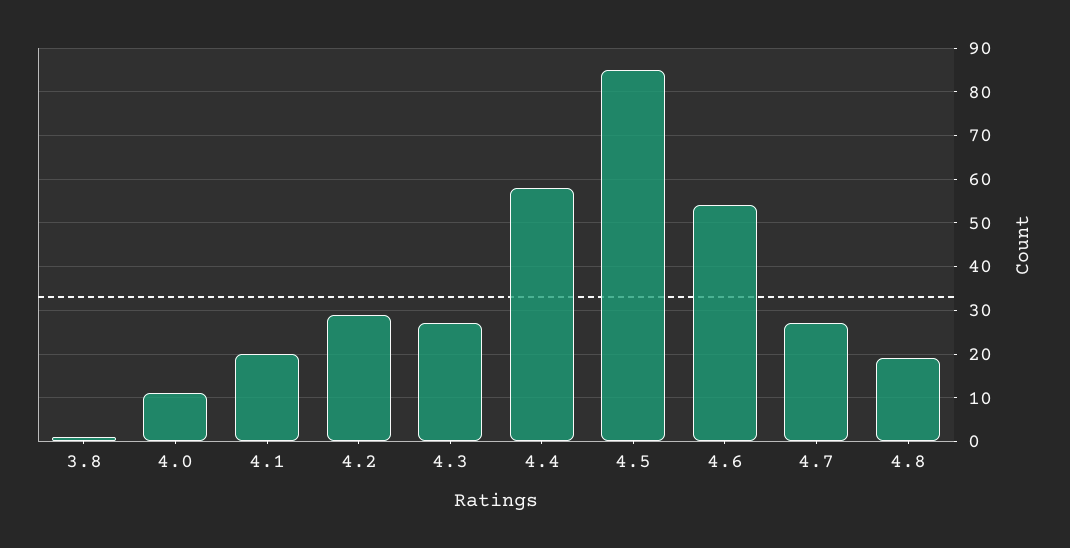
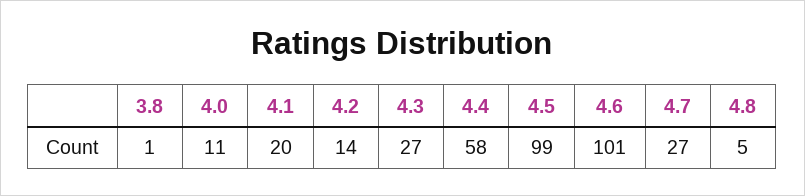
  {
    "3.8": 1,
    "4.0": 11,
    "4.1": 20,
-   "4.2": 30,
+   "4.2": 14,
    "4.3": 27,
    "4.4": 58,
-   "4.5": 85,
+   "4.5": 99,
-   "4.6": 55,
+   "4.6": 101,
    "4.7": 27,
-   "4.8": 20
+   "4.8": 5
  }

